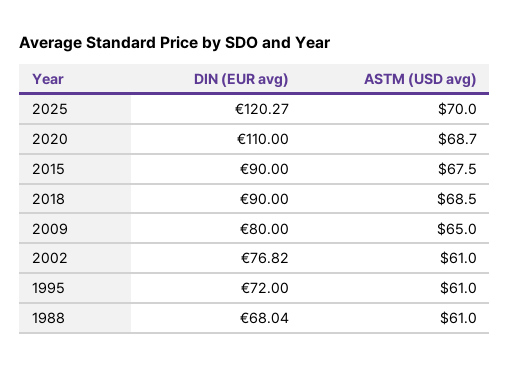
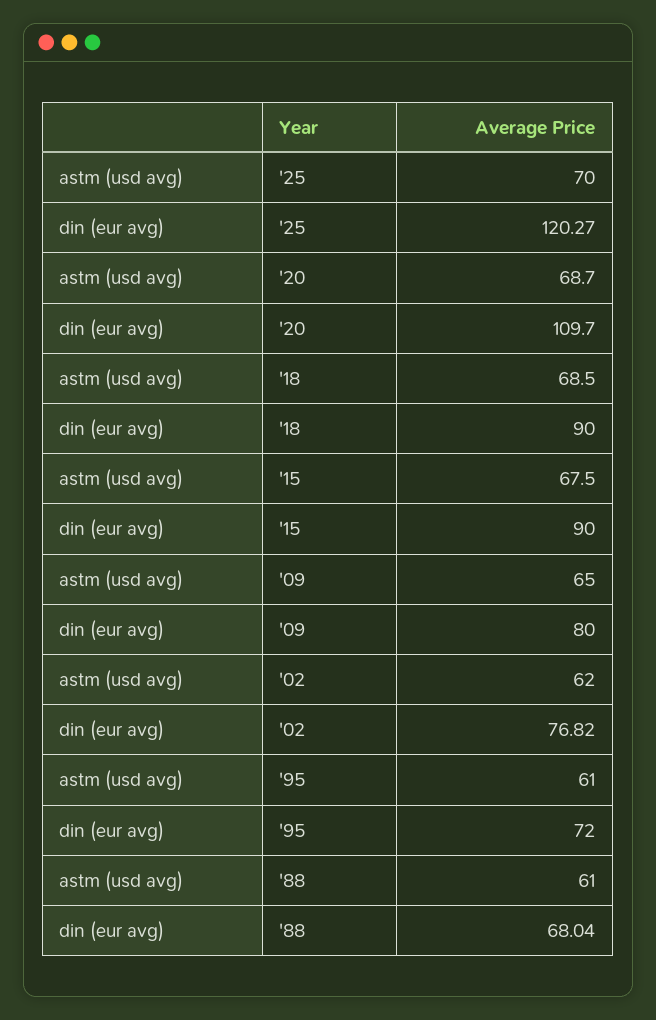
  {
    "DIN (EUR avg)": {
      "2025": 120.27,
-     "2020": 110,
+     "2020": 109.7,
      "2015": 90,
      "2018": 90,
      "2009": 80,
      "2002": 76.82,
      "1995": 72,
      "1988": 68.04
    },
    "ASTM (USD avg)": {
      "2025": 70,
      "2020": 68.7,
      "2015": 67.5,
      "2018": 68.5,
      "2009": 65,
-     "2002": 61,
+     "2002": 62,
      "1995": 61,
      "1988": 61
    }
  }

